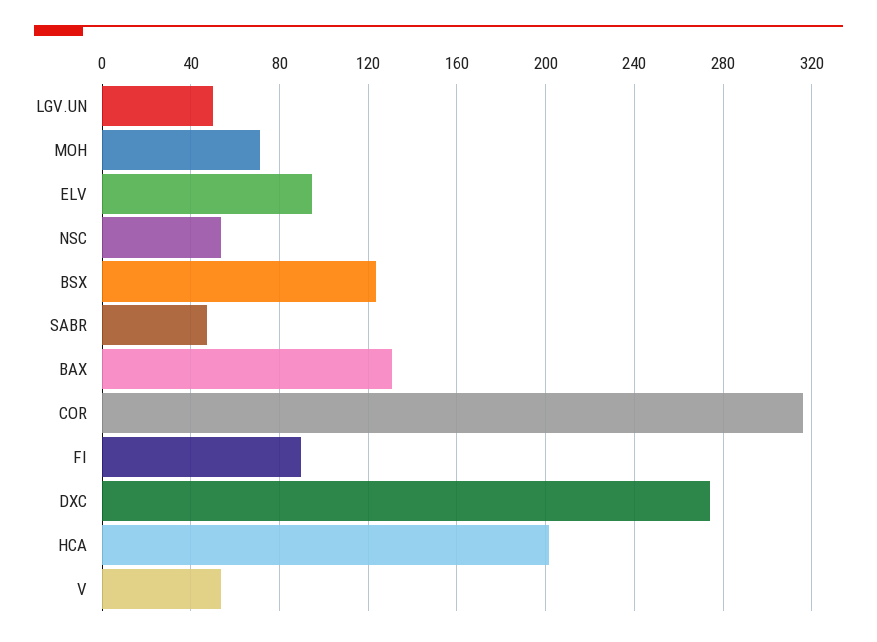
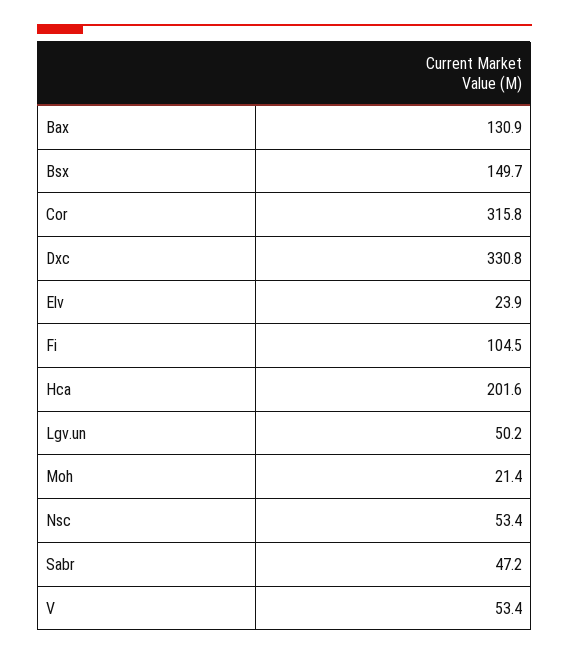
  {
    "LGV.UN": 50.2,
-   "MOH": 70,
+   "MOH": 21.4,
-   "ELV": 95,
+   "ELV": 23.9,
    "NSC": 53.4,
-   "BSX": 125,
+   "BSX": 149.7,
    "SABR": 47.2,
    "BAX": 130.9,
    "COR": 315.8,
-   "FI": 90,
+   "FI": 104.5,
-   "DXC": 275,
+   "DXC": 330.8,
    "HCA": 201.6,
    "V": 53.4
  }

